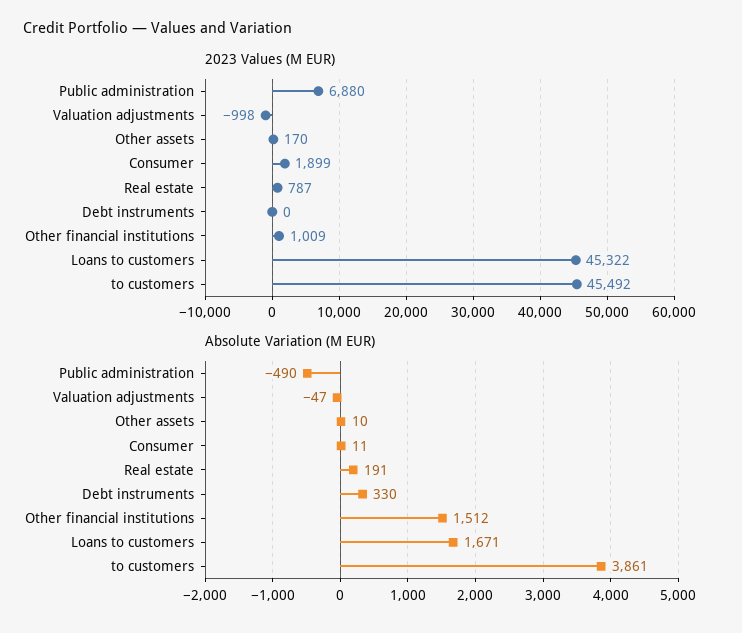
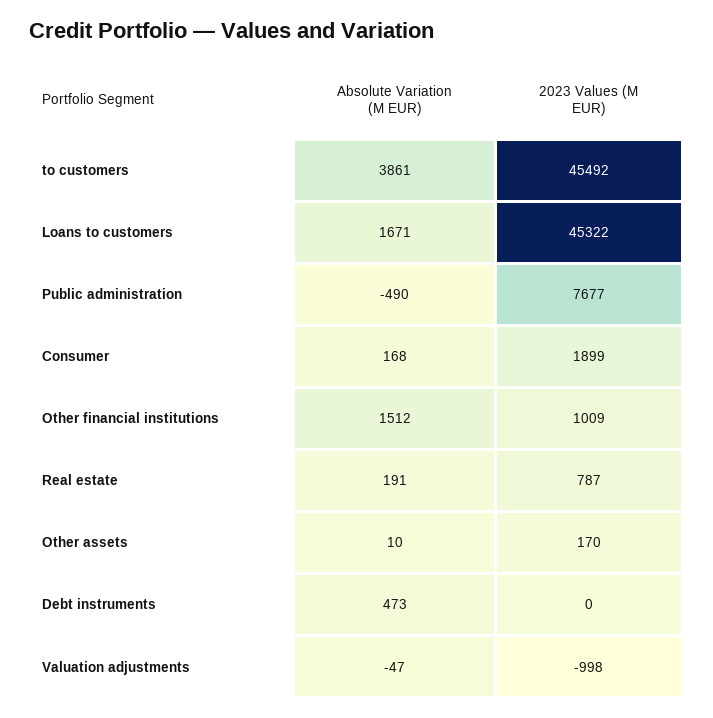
  {
    "2023 Values (M EUR)": {
-     "Public administration": 6880,
+     "Public administration": 7677,
      "Valuation adjustments": -998,
      "Other assets": 170,
      "Consumer": 1899,
      "Real estate": 787,
      "Debt instruments": 0,
      "Other financial institutions": 1009,
      "Loans to customers": 45322,
      "to customers": 45492
    },
    "Absolute Variation (M EUR)": {
      "Public administration": -490,
      "Valuation adjustments": -47,
      "Other assets": 10,
-     "Consumer": 11,
+     "Consumer": 168,
      "Real estate": 191,
-     "Debt instruments": 330,
+     "Debt instruments": 473,
      "Other financial institutions": 1512,
      "Loans to customers": 1671,
      "to customers": 3861
    }
  }

